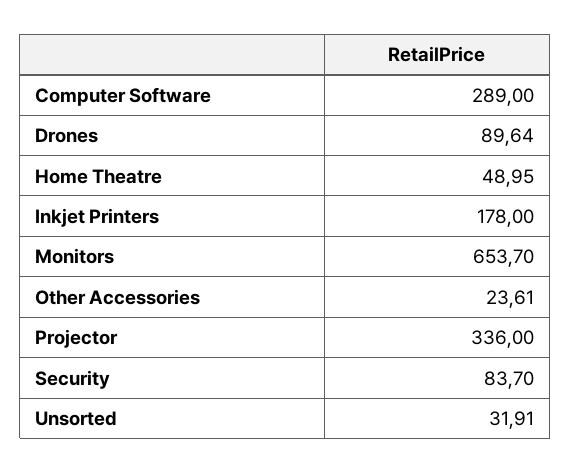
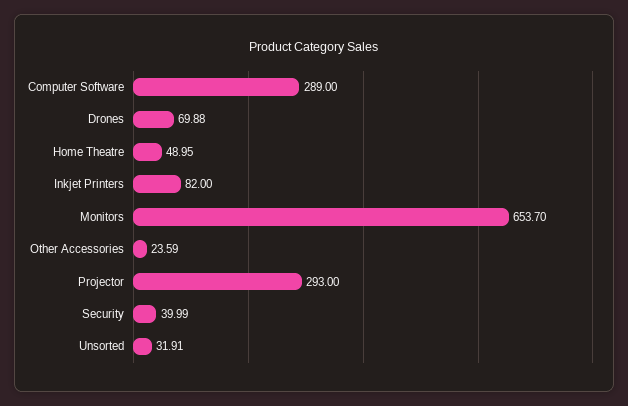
  {
    "Computer Software": 289,
-   "Drones": 89.64,
+   "Drones": 69.88,
    "Home Theatre": 48.95,
-   "Inkjet Printers": 178,
+   "Inkjet Printers": 82,
    "Monitors": 653.7,
-   "Other Accessories": 23.61,
+   "Other Accessories": 23.59,
-   "Projector": 336,
+   "Projector": 293,
-   "Security": 83.7,
+   "Security": 39.99,
    "Unsorted": 31.91
  }

